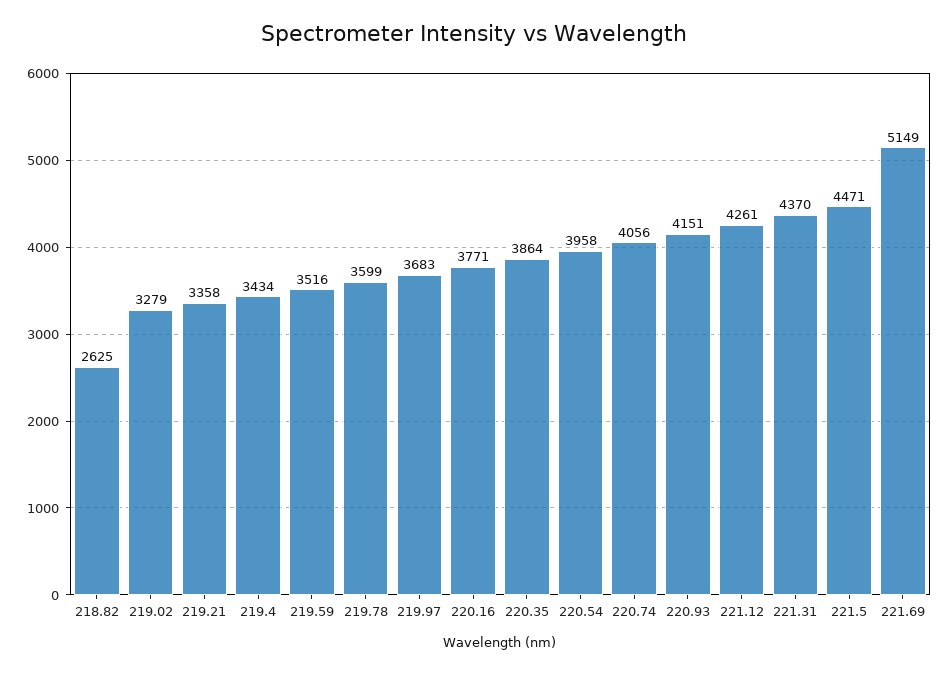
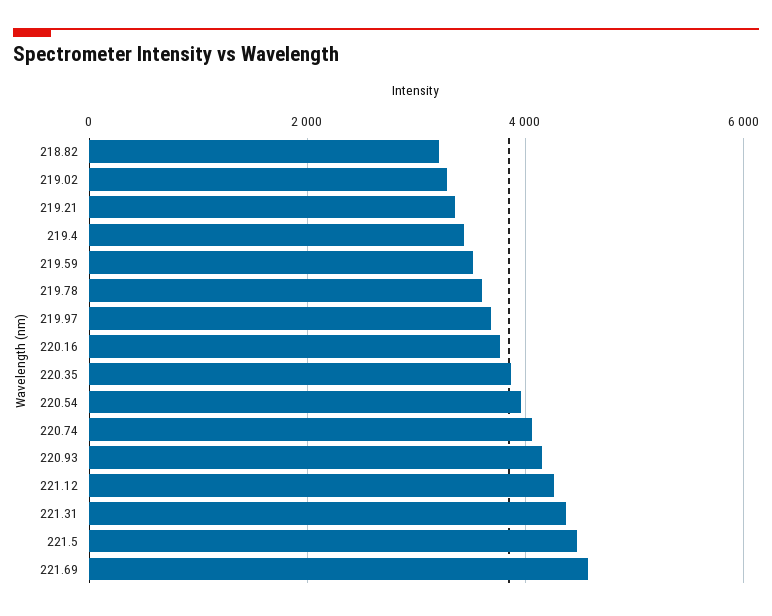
  {
-   "218.82": 2625,
+   "218.82": 3200,
    "219.02": 3279,
    "219.21": 3358,
    "219.4": 3434,
    "219.59": 3516,
    "219.78": 3599,
    "219.97": 3683,
    "220.16": 3771,
    "220.35": 3864,
    "220.54": 3958,
    "220.74": 4056,
    "220.93": 4151,
    "221.12": 4261,
    "221.31": 4370,
    "221.5": 4471,
-   "221.69": 5149
+   "221.69": 4600
  }

